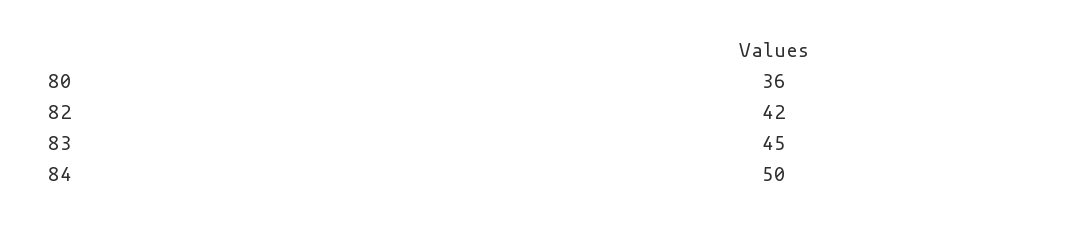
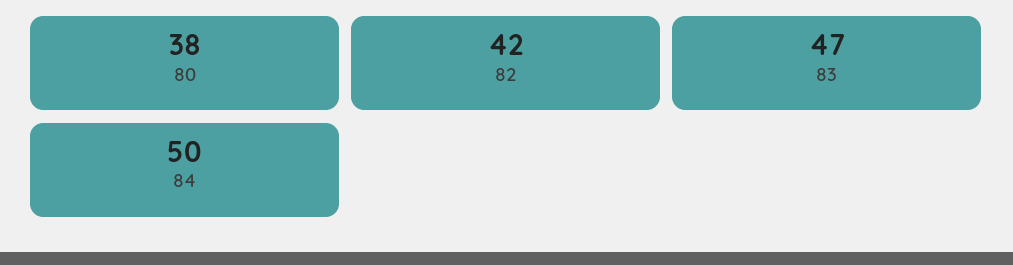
  {
-   "80": 36,
+   "80": 38,
    "82": 42,
-   "83": 45,
+   "83": 47,
    "84": 50
  }

